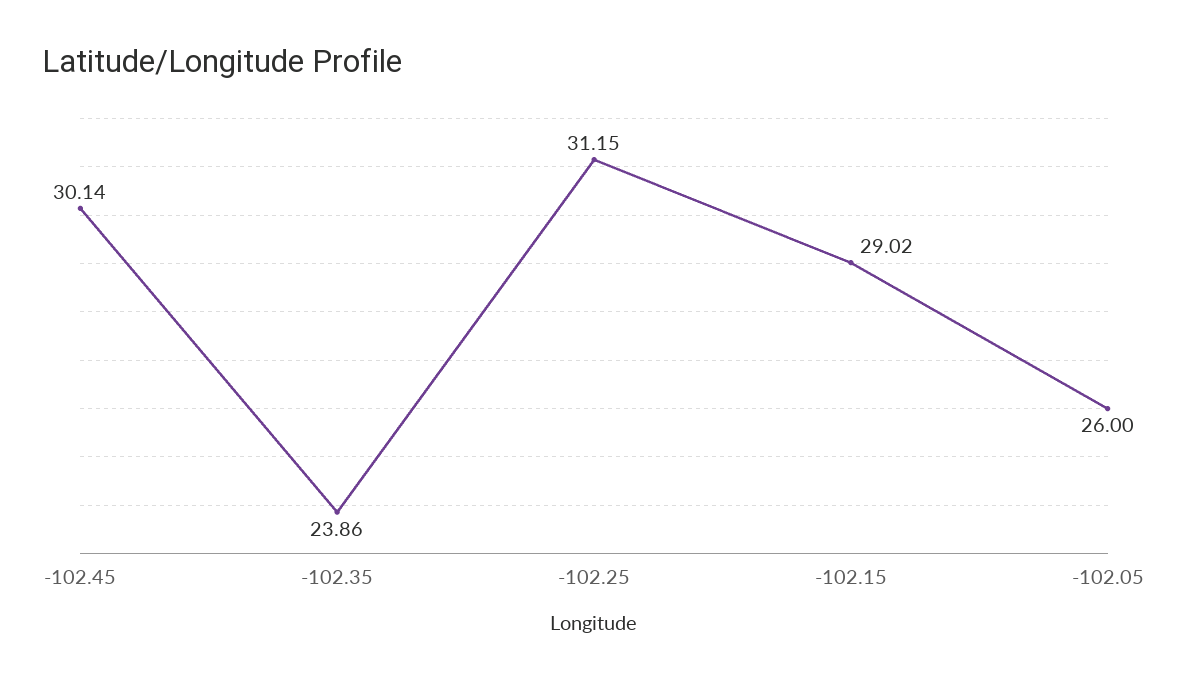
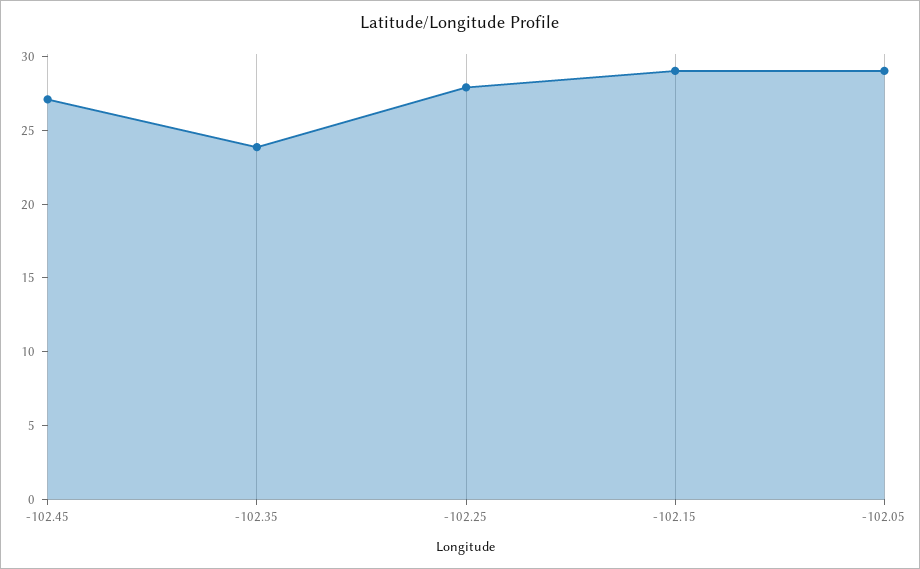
  {
-   "-102.45": 30.14,
+   "-102.45": 27,
    "-102.35": 23.86,
-   "-102.25": 31.15,
+   "-102.25": 28,
    "-102.15": 29.02,
-   "-102.05": 26
+   "-102.05": 29
  }

